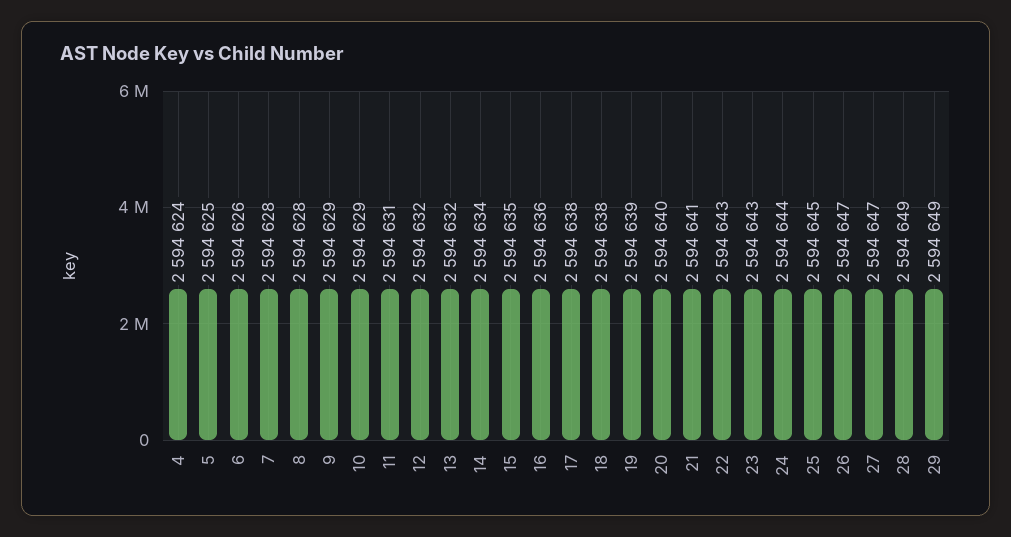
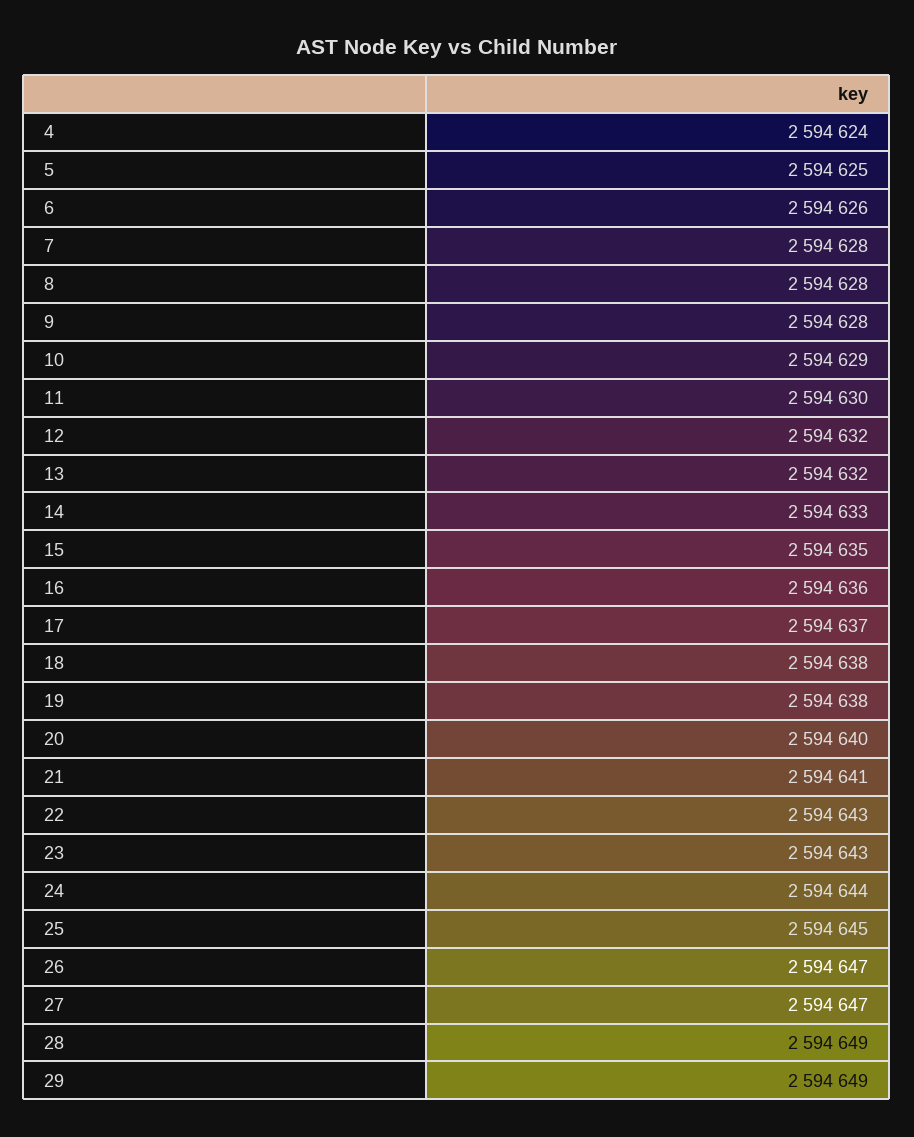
  {
    "4": 2594624,
    "5": 2594625,
    "6": 2594626,
    "7": 2594628,
    "8": 2594628,
-   "9": 2594629,
+   "9": 2594628,
    "10": 2594629,
-   "11": 2594631,
+   "11": 2594630,
    "12": 2594632,
    "13": 2594632,
-   "14": 2594634,
+   "14": 2594633,
    "15": 2594635,
    "16": 2594636,
-   "17": 2594638,
+   "17": 2594637,
    "18": 2594638,
-   "19": 2594639,
+   "19": 2594638,
    "20": 2594640,
    "21": 2594641,
    "22": 2594643,
    "23": 2594643,
    "24": 2594644,
    "25": 2594645,
    "26": 2594647,
    "27": 2594647,
    "28": 2594649,
    "29": 2594649
  }

